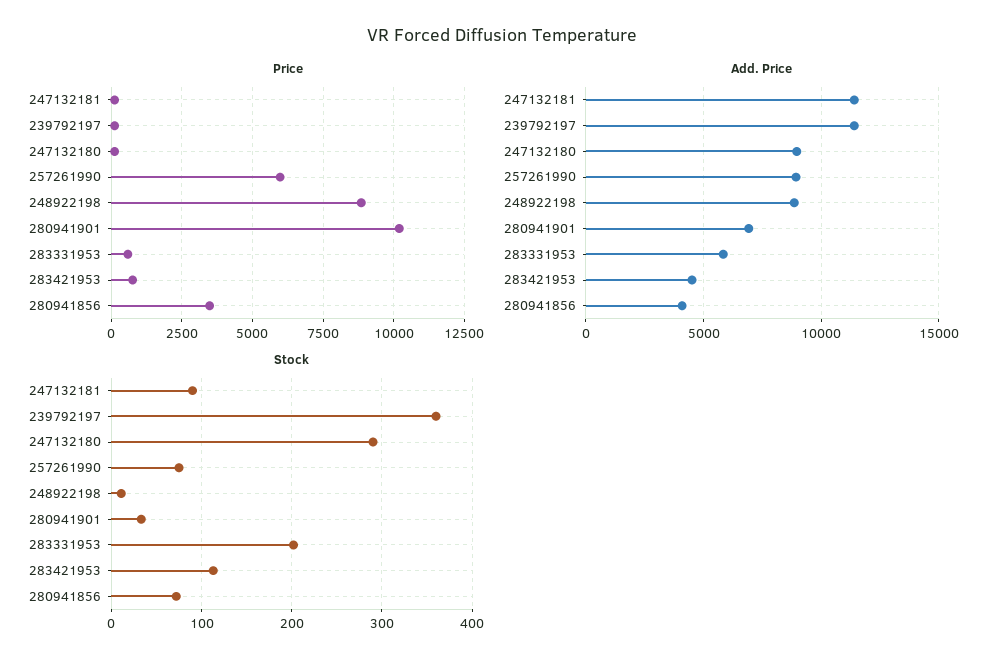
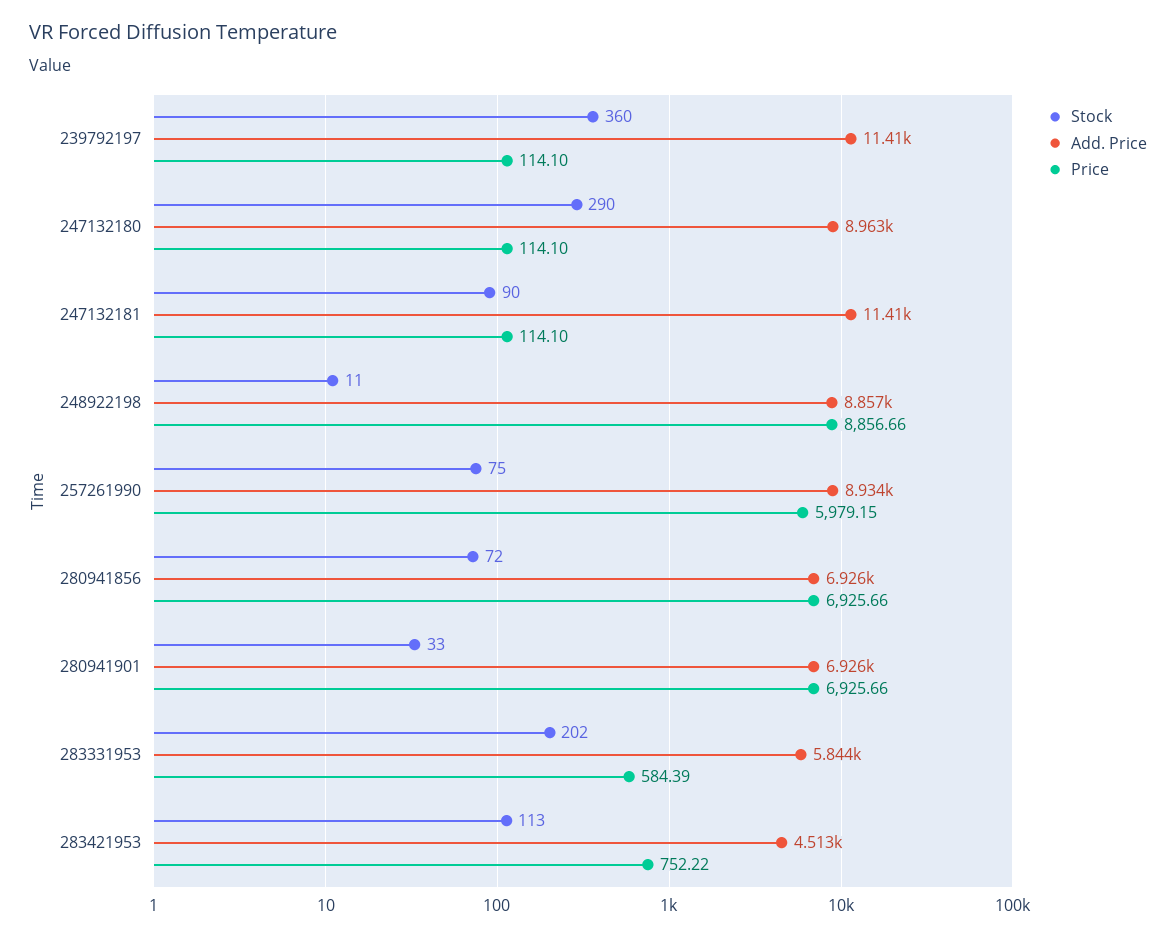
  {
    "Price": {
      "247132181": 114.1,
      "239792197": 114.1,
      "247132180": 114.1,
      "257261990": 5979.15,
      "248922198": 8856.66,
-     "280941901": 10250,
+     "280941901": 6925.66,
      "283331953": 584.39,
      "283421953": 752.22,
-     "280941856": 3500
+     "280941856": 6925.66
    },
    "Add. Price": {
      "247132181": 11410,
      "239792197": 11410,
      "247132180": 8963,
      "257261990": 8934,
      "248922198": 8857,
      "280941901": 6926,
      "283331953": 5844,
      "283421953": 4513,
-     "280941856": 4000
+     "280941856": 6926
    },
    "Stock": {
      "247132181": 90,
      "239792197": 360,
      "247132180": 290,
      "257261990": 75,
      "248922198": 11,
      "280941901": 33,
      "283331953": 202,
      "283421953": 113,
      "280941856": 72
    }
  }

